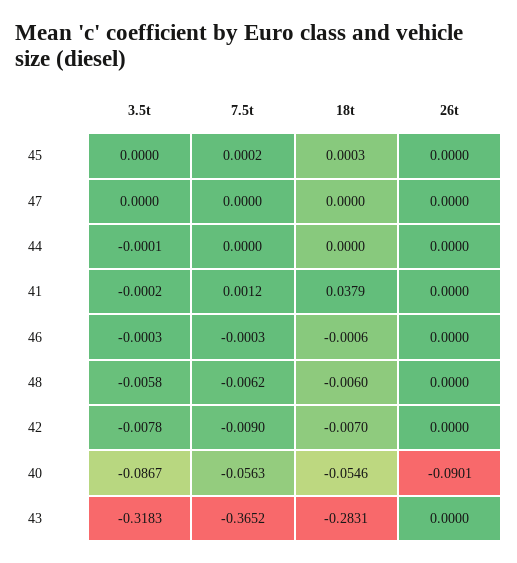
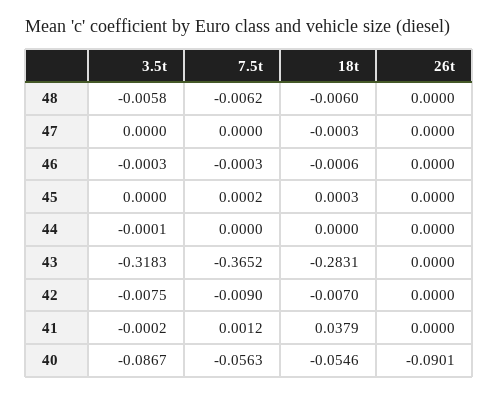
  {
    "3.5t": {
      "45": 0,
      "47": 0,
      "44": -0.0001,
      "41": -0.0002,
      "46": -0.0003,
      "48": -0.0058,
-     "42": -0.0078,
+     "42": -0.0075,
      "40": -0.0867,
      "43": -0.3183
    },
    "7.5t": {
      "45": 0.0002,
      "47": 0,
      "44": 0,
      "41": 0.0012,
      "46": -0.0003,
      "48": -0.0062,
      "42": -0.009,
      "40": -0.0563,
      "43": -0.3652
    },
    "18t": {
      "45": 0.0003,
-     "47": 0,
+     "47": -0.0003,
      "44": 0,
      "41": 0.0379,
      "46": -0.0006,
      "48": -0.006,
      "42": -0.007,
      "40": -0.0546,
      "43": -0.2831
    },
    "26t": {
      "45": 0,
      "47": 0,
      "44": 0,
      "41": 0,
      "46": 0,
      "48": 0,
      "42": 0,
      "40": -0.0901,
      "43": 0
    }
  }

